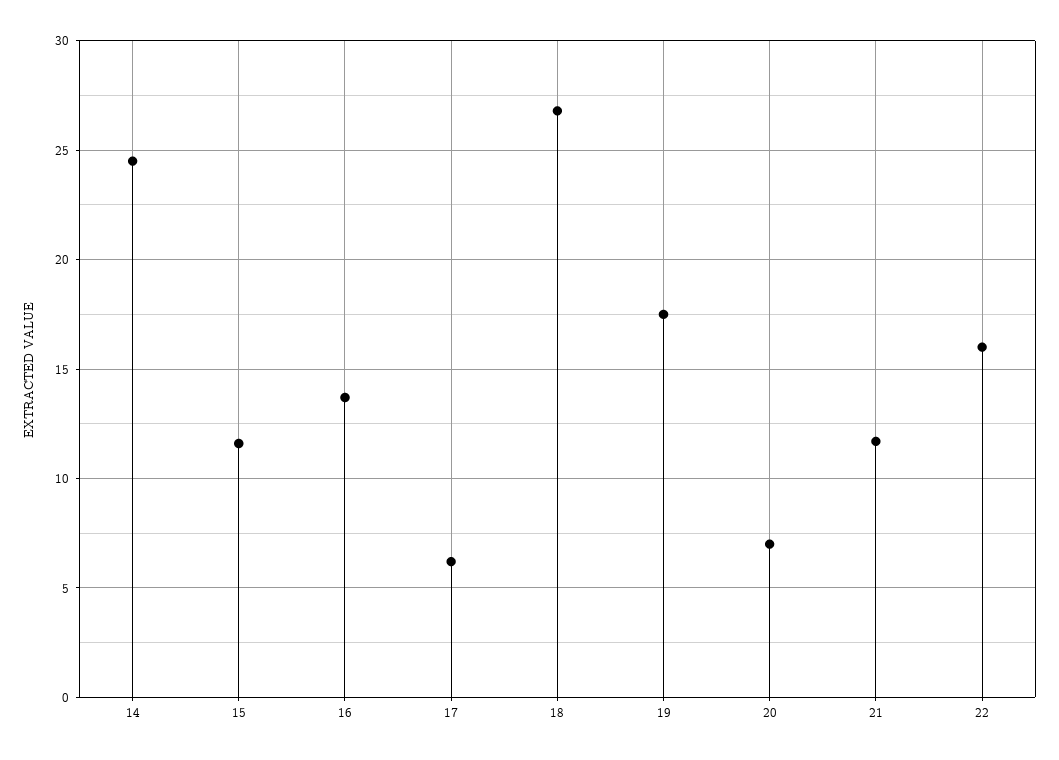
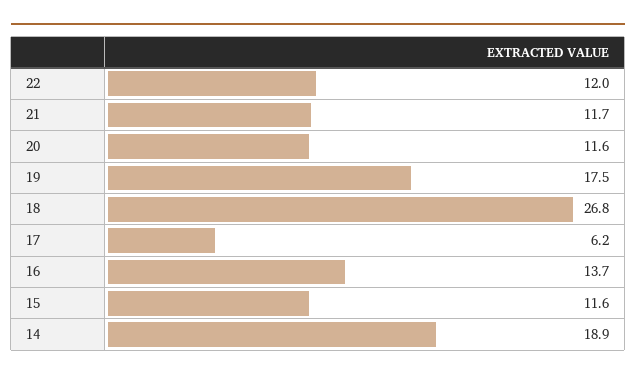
  {
-   "14": 24.5,
+   "14": 18.9,
    "15": 11.6,
    "16": 13.7,
    "17": 6.2,
    "18": 26.8,
    "19": 17.5,
-   "20": 7,
+   "20": 11.6,
    "21": 11.7,
-   "22": 16
+   "22": 12
  }

